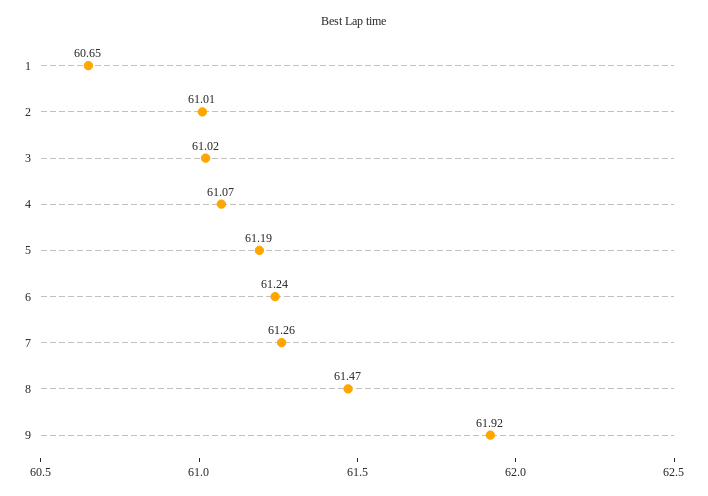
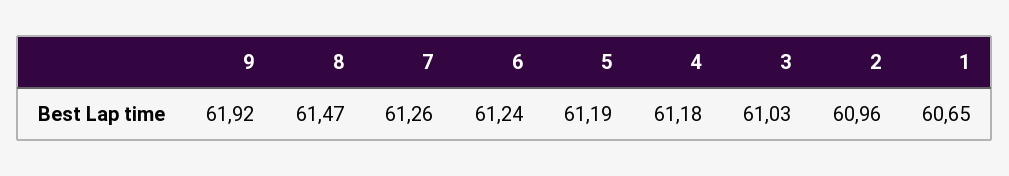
  {
    "1": 60.65,
-   "2": 61.01,
+   "2": 60.96,
-   "3": 61.02,
+   "3": 61.03,
-   "4": 61.07,
+   "4": 61.18,
    "5": 61.19,
    "6": 61.24,
    "7": 61.26,
    "8": 61.47,
    "9": 61.92
  }

